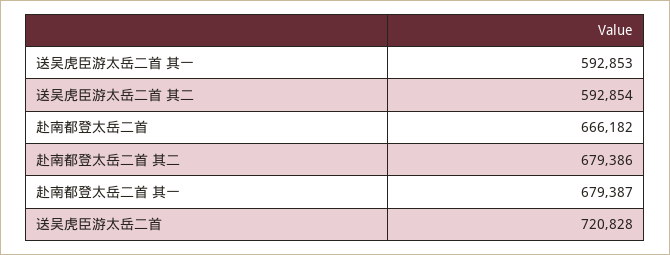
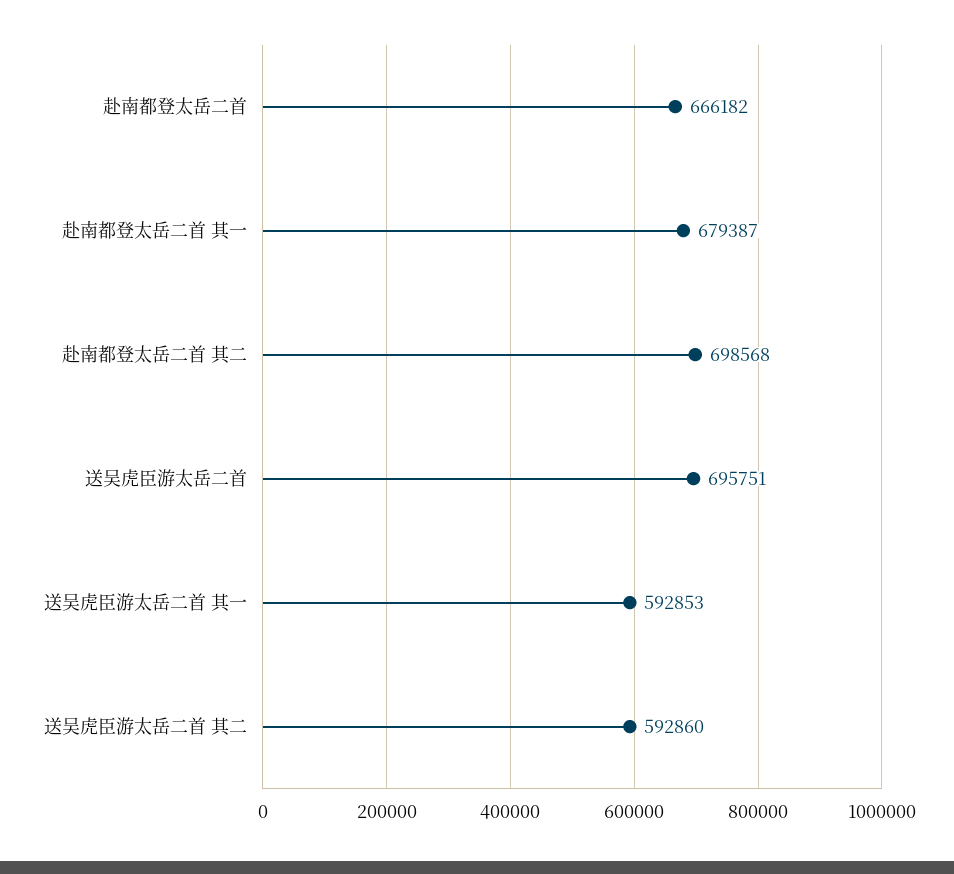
  {
    "送吴虎臣游太岳二首 其一": 592853,
-   "送吴虎臣游太岳二首 其二": 592854,
+   "送吴虎臣游太岳二首 其二": 592860,
    "赴南都登太岳二首": 666182,
-   "赴南都登太岳二首 其二": 679386,
+   "赴南都登太岳二首 其二": 698568,
    "赴南都登太岳二首 其一": 679387,
-   "送吴虎臣游太岳二首": 720828
+   "送吴虎臣游太岳二首": 695751
  }

